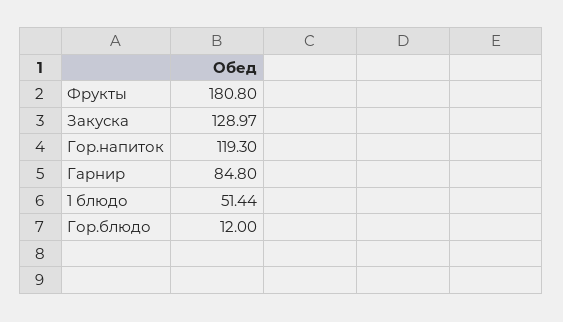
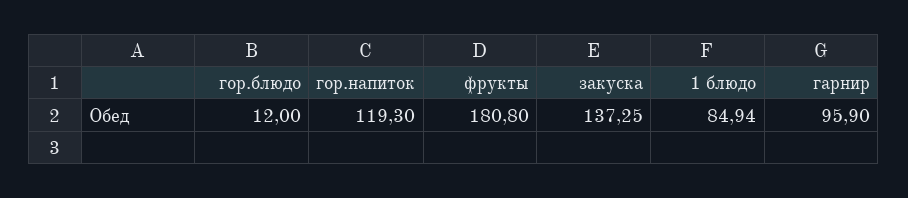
  {
    "Фрукты": 180.8,
-   "Закуска": 128.97,
+   "Закуска": 137.25,
    "Гор.напиток": 119.3,
-   "Гарнир": 84.8,
+   "Гарнир": 95.9,
-   "1 блюдо": 51.44,
+   "1 блюдо": 84.94,
    "Гор.блюдо": 12
  }

